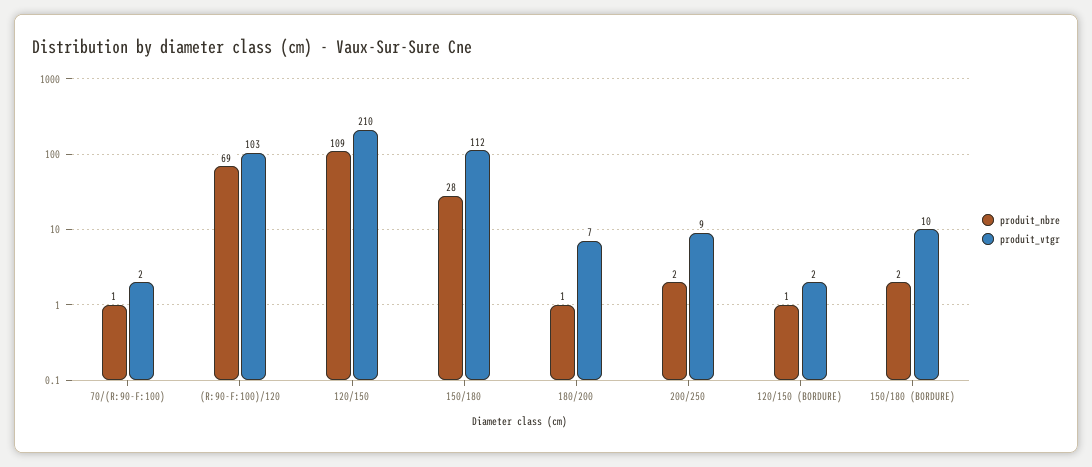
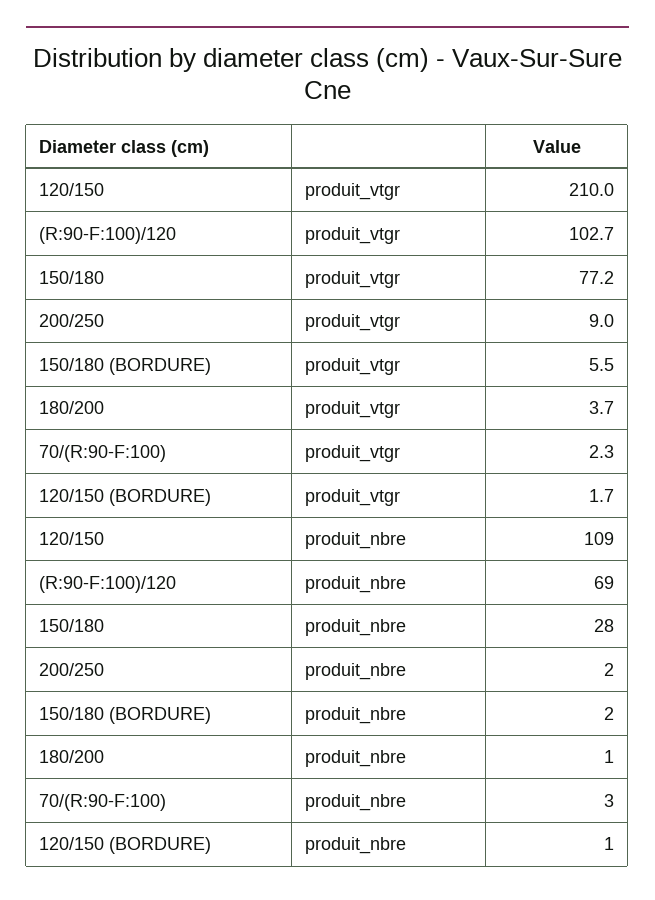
  {
    "produit_nbre": {
-     "70/(R:90-F:100)": 1,
+     "70/(R:90-F:100)": 3,
      "(R:90-F:100)/120": 69,
      "120/150": 109,
      "150/180": 28,
      "180/200": 1,
      "200/250": 2,
      "120/150 (BORDURE)": 1,
      "150/180 (BORDURE)": 2
    },
    "produit_vtgr": {
      "70/(R:90-F:100)": 2.3,
      "(R:90-F:100)/120": 102.7,
      "120/150": 210,
-     "150/180": 112,
+     "150/180": 77.2,
-     "180/200": 7,
+     "180/200": 3.7,
      "200/250": 9,
      "120/150 (BORDURE)": 1.7,
-     "150/180 (BORDURE)": 10
+     "150/180 (BORDURE)": 5.5
    }
  }

